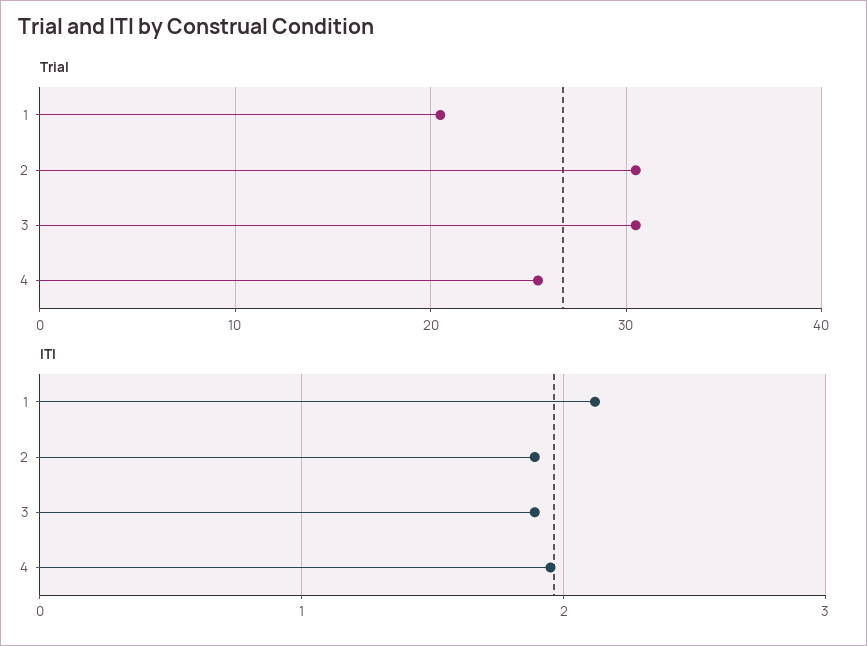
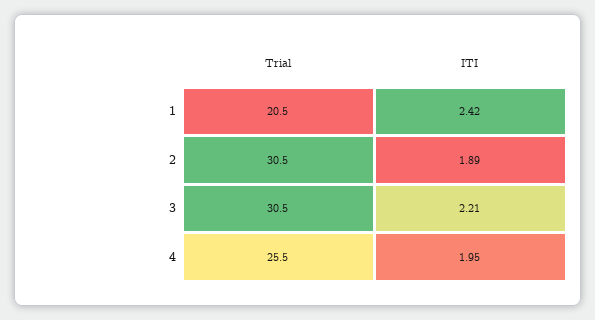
  {
    "Trial": {
      "1": 20.5,
      "2": 30.5,
      "3": 30.5,
      "4": 25.5
    },
    "ITI": {
-     "1": 2.1,
+     "1": 2.42,
      "2": 1.89,
-     "3": 1.9,
+     "3": 2.21,
      "4": 1.95
    }
  }

